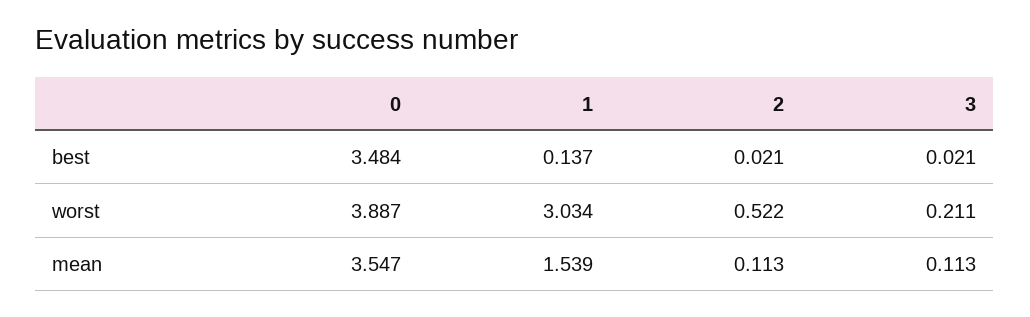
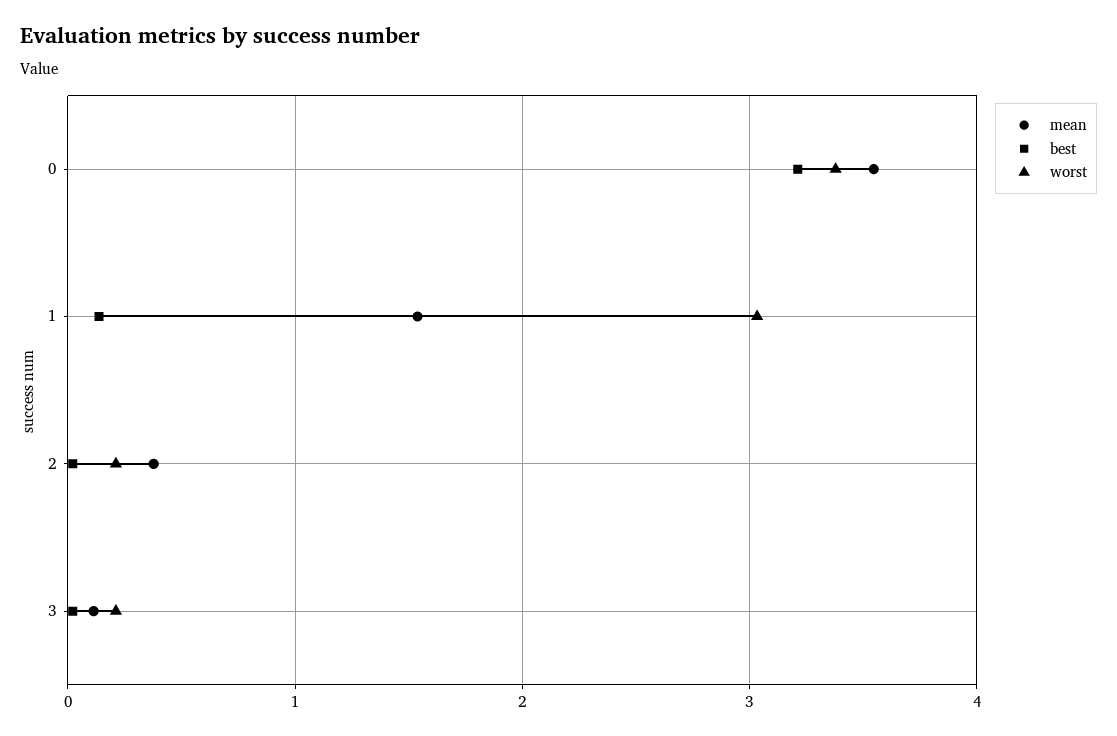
  {
    "best": {
-     "0": 3.484,
+     "0": 3.2,
      "1": 0.137,
      "2": 0.021,
      "3": 0.021
    },
    "worst": {
-     "0": 3.887,
+     "0": 3.4,
      "1": 3.034,
-     "2": 0.522,
+     "2": 0.2,
      "3": 0.211
    },
    "mean": {
      "0": 3.547,
      "1": 1.539,
-     "2": 0.113,
+     "2": 0.4,
      "3": 0.113
    }
  }

